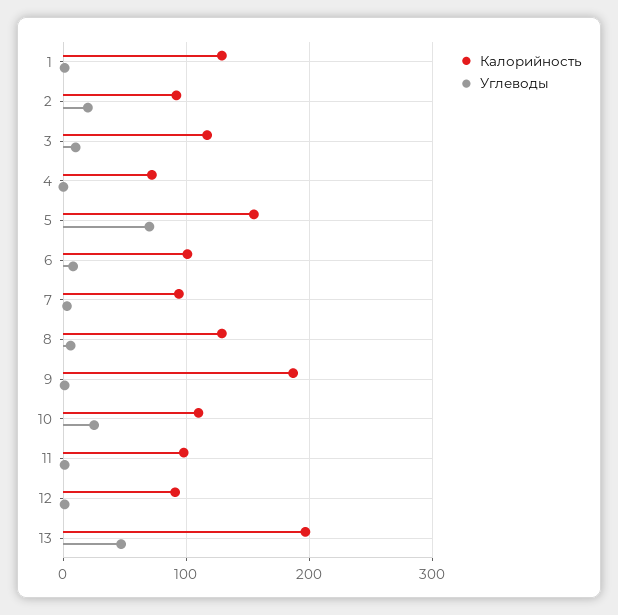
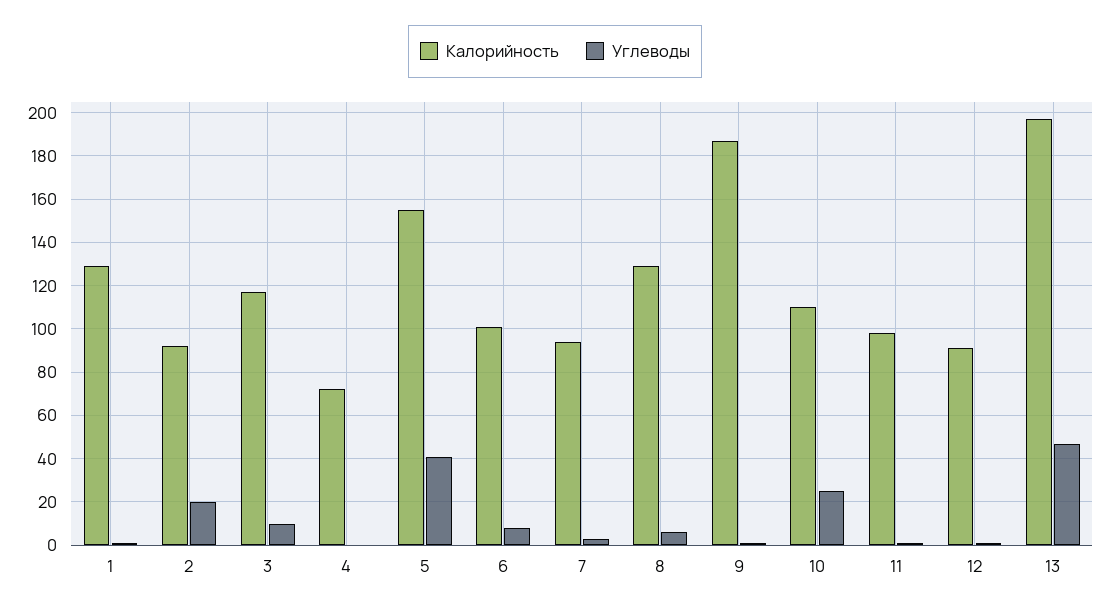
  {
    "Калорийность": {
      "1": 130,
      "2": 90,
      "3": 115,
      "4": 70,
      "5": 155,
      "6": 100,
      "7": 95,
      "8": 130,
      "9": 185,
      "10": 110,
      "11": 100,
      "12": 90,
      "13": 195
    },
    "Углеводы": {
      "1": 0,
      "2": 20,
      "3": 10,
      "4": 0,
-     "5": 70,
+     "5": 40,
      "6": 10,
      "7": 5,
      "8": 5,
      "9": 0,
      "10": 25,
      "11": 0,
      "12": 0,
      "13": 45
    }
  }

